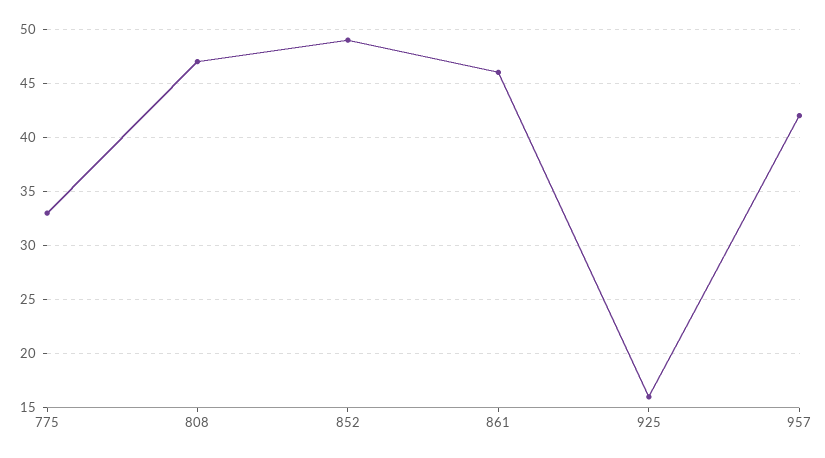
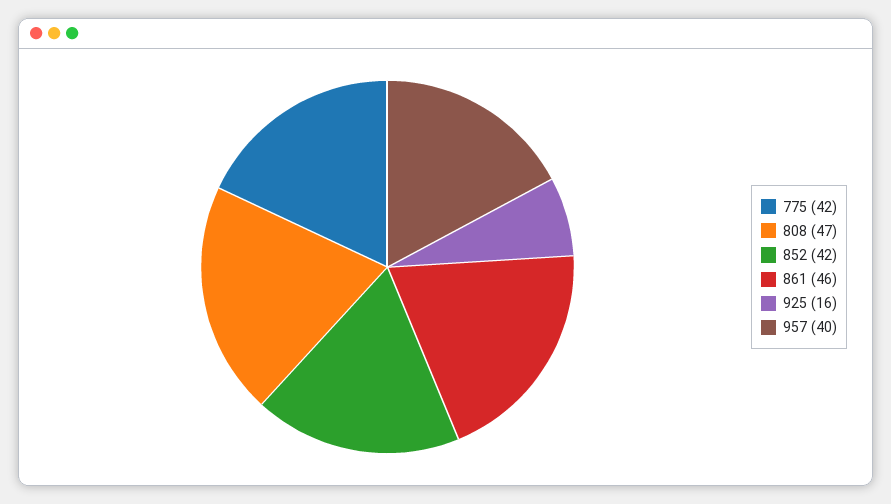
  {
-   "775": 33,
+   "775": 42,
    "808": 47,
-   "852": 49,
+   "852": 42,
    "861": 46,
    "925": 16,
-   "957": 42
+   "957": 40
  }

